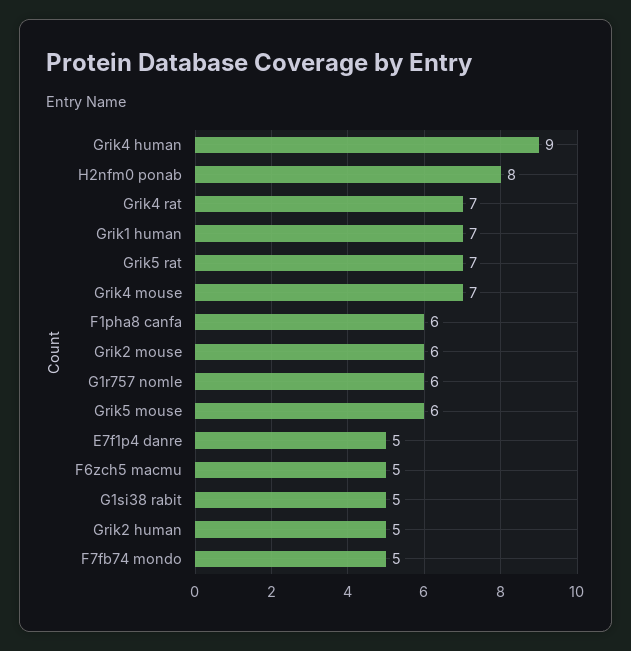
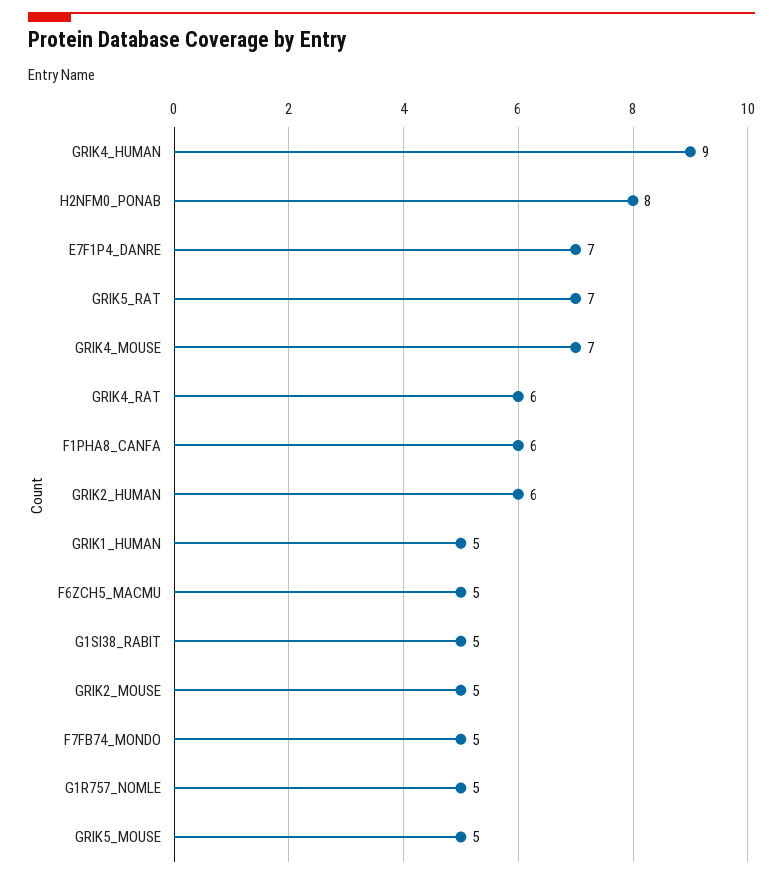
  {
    "Grik4 human": 9,
    "H2nfm0 ponab": 8,
-   "Grik4 rat": 7,
+   "Grik4 rat": 6,
-   "Grik1 human": 7,
+   "Grik1 human": 5,
    "Grik5 rat": 7,
    "Grik4 mouse": 7,
    "F1pha8 canfa": 6,
-   "Grik2 mouse": 6,
+   "Grik2 mouse": 5,
-   "G1r757 nomle": 6,
+   "G1r757 nomle": 5,
-   "Grik5 mouse": 6,
+   "Grik5 mouse": 5,
-   "E7f1p4 danre": 5,
+   "E7f1p4 danre": 7,
    "F6zch5 macmu": 5,
    "G1si38 rabit": 5,
-   "Grik2 human": 5,
+   "Grik2 human": 6,
    "F7fb74 mondo": 5
  }

